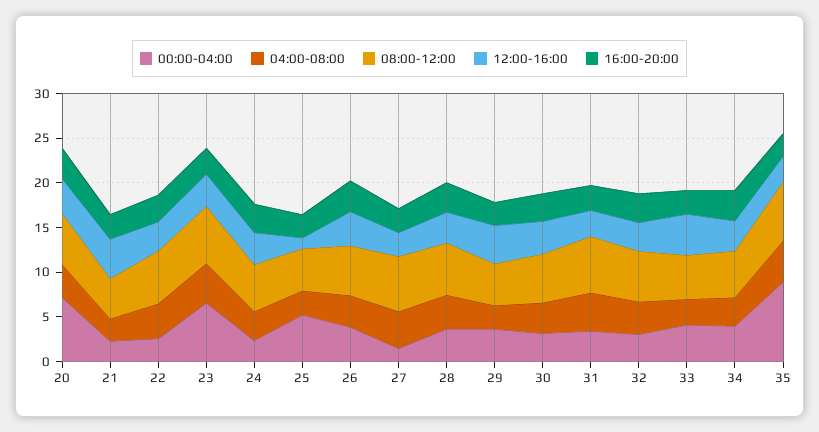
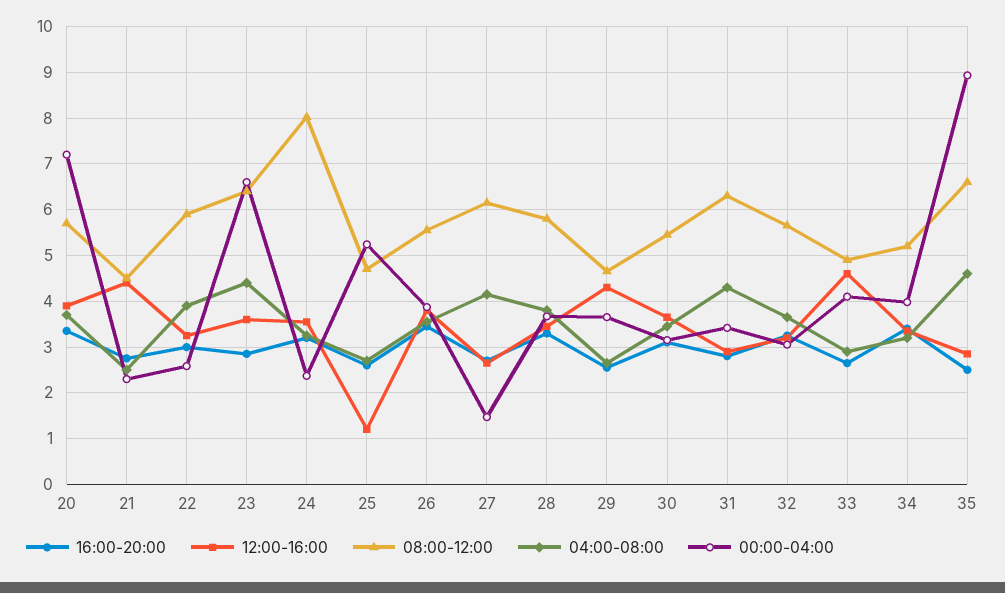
  {
    "00:00-04:00": {
      "20": 7.2,
      "21": 2.4,
      "22": 2.6,
      "23": 6.6,
      "24": 2.4,
      "25": 5.2,
      "26": 3.8,
      "27": 1.4,
      "28": 3.6,
      "29": 3.6,
      "30": 3.2,
      "31": 3.4,
      "32": 3,
      "33": 4.2,
      "34": 4,
      "35": 9
    },
    "04:00-08:00": {
      "20": 3.8,
      "21": 2.6,
      "22": 4,
      "23": 4.4,
      "24": 3.2,
      "25": 2.8,
      "26": 3.6,
      "27": 4.2,
      "28": 3.8,
      "29": 2.6,
      "30": 3.4,
      "31": 4.4,
      "32": 3.6,
      "33": 3,
      "34": 3.2,
      "35": 4.6
    },
    "08:00-12:00": {
      "20": 5.8,
      "21": 4.6,
      "22": 6,
      "23": 6.4,
-     "24": 5,
+     "24": 8,
      "25": 4.8,
      "26": 5.6,
      "27": 6.2,
      "28": 5.8,
      "29": 4.6,
      "30": 5.4,
      "31": 6.4,
      "32": 5.6,
      "33": 5,
      "34": 5.2,
      "35": 6.6
    },
    "12:00-16:00": {
      "20": 4,
      "21": 4.4,
      "22": 3.2,
      "23": 3.6,
      "24": 3.6,
      "25": 1.2,
      "26": 3.8,
      "27": 2.6,
      "28": 3.4,
      "29": 4.4,
      "30": 3.6,
      "31": 3,
      "32": 3.2,
      "33": 4.6,
      "34": 3.4,
      "35": 2.8
    },
    "16:00-20:00": {
      "20": 3.4,
      "21": 2.8,
      "22": 3,
      "23": 2.8,
      "24": 3.2,
      "25": 2.6,
      "26": 3.4,
      "27": 2.8,
      "28": 3.4,
      "29": 2.6,
      "30": 3.2,
      "31": 2.8,
      "32": 3.2,
      "33": 2.6,
      "34": 3.4,
      "35": 2.6
    }
  }

